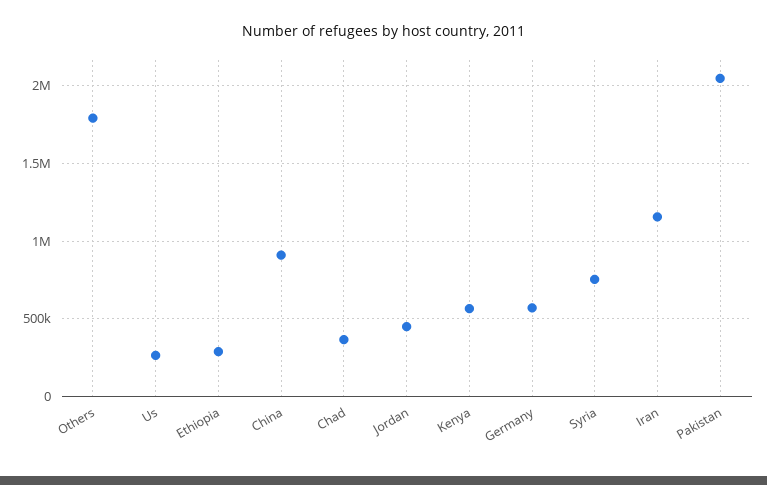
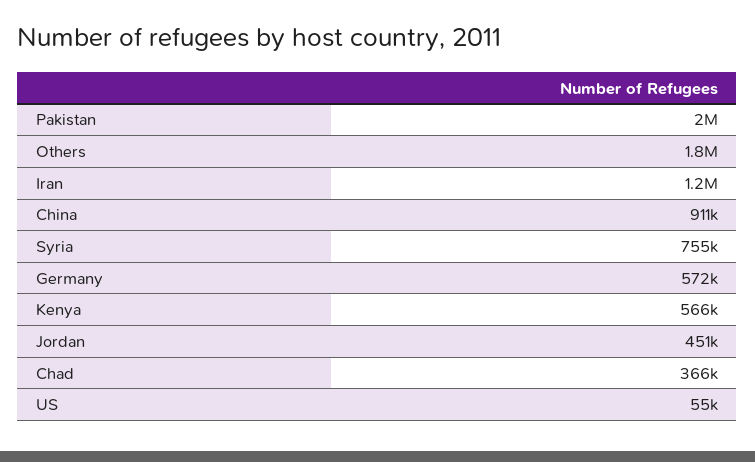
  {
    "Others": 1800000,
-   "Us": 250000,
+   "Us": 55000,
-   "Ethiopia": 300000,
    "China": 911000,
    "Chad": 366000,
    "Jordan": 451000,
    "Kenya": 566000,
    "Germany": 572000,
    "Syria": 755000,
    "Iran": 1200000,
    "Pakistan": 2000000
  }

